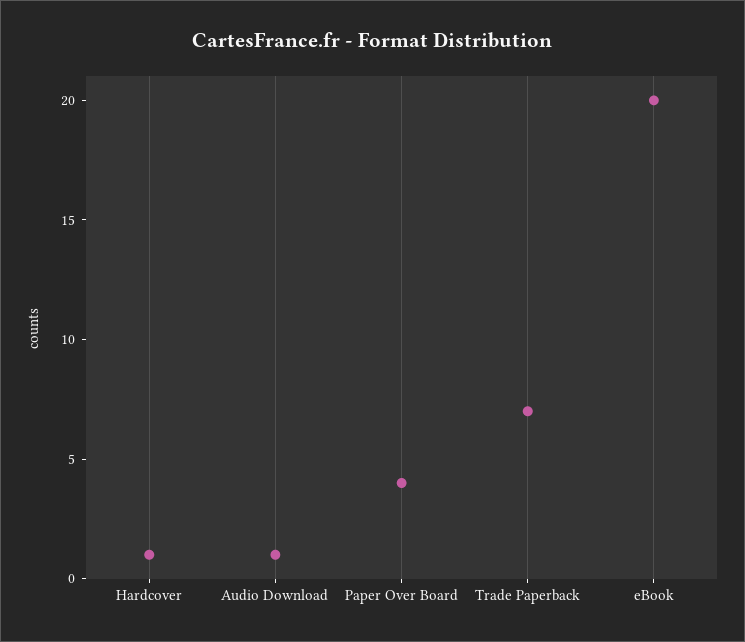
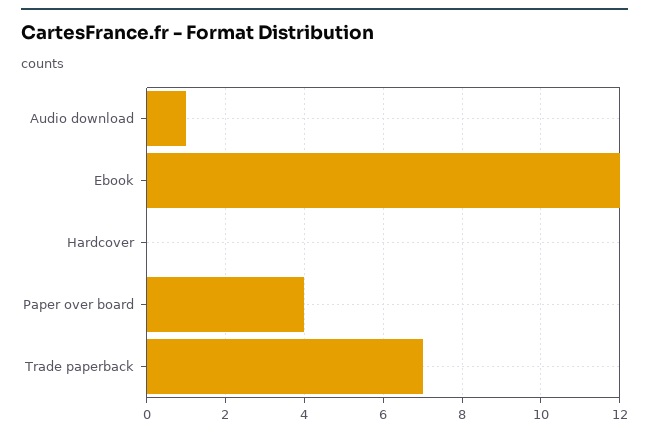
  {
-   "Hardcover": 1,
+   "Hardcover": 0,
    "Audio Download": 1,
    "Paper Over Board": 4,
    "Trade Paperback": 7,
-   "eBook": 20
+   "eBook": 12
  }

